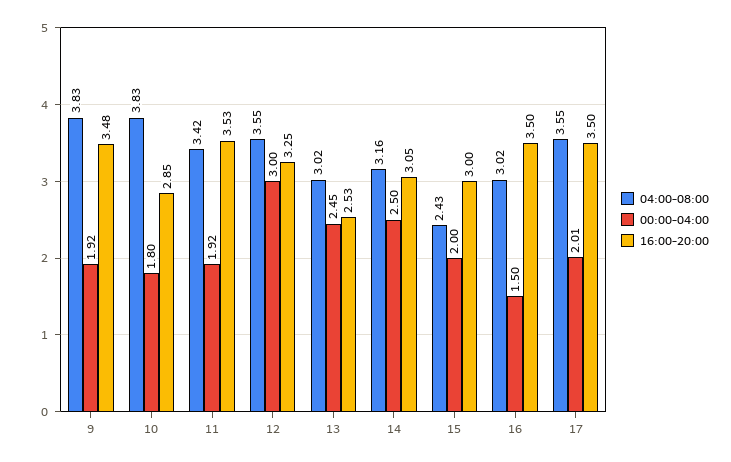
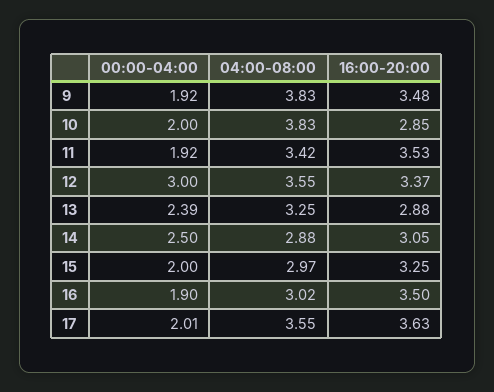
  {
    "04:00-08:00": {
      "9": 3.83,
      "10": 3.83,
      "11": 3.42,
      "12": 3.55,
-     "13": 3.02,
+     "13": 3.25,
-     "14": 3.16,
+     "14": 2.88,
-     "15": 2.43,
+     "15": 2.97,
      "16": 3.02,
      "17": 3.55
    },
    "00:00-04:00": {
      "9": 1.92,
-     "10": 1.8,
+     "10": 2,
      "11": 1.92,
      "12": 3,
-     "13": 2.45,
+     "13": 2.39,
      "14": 2.5,
      "15": 2,
-     "16": 1.5,
+     "16": 1.9,
      "17": 2.01
    },
    "16:00-20:00": {
      "9": 3.48,
      "10": 2.85,
      "11": 3.53,
-     "12": 3.25,
+     "12": 3.37,
-     "13": 2.53,
+     "13": 2.88,
      "14": 3.05,
-     "15": 3,
+     "15": 3.25,
      "16": 3.5,
-     "17": 3.5
+     "17": 3.63
    }
  }

